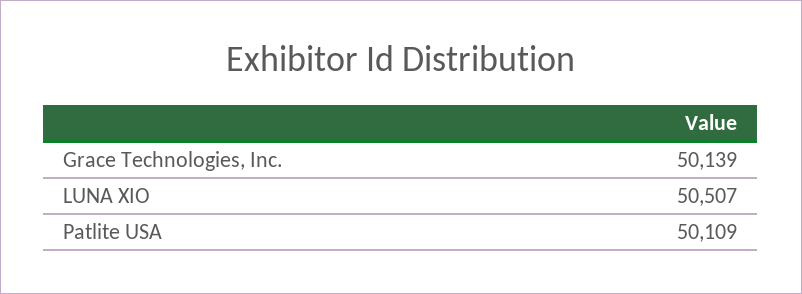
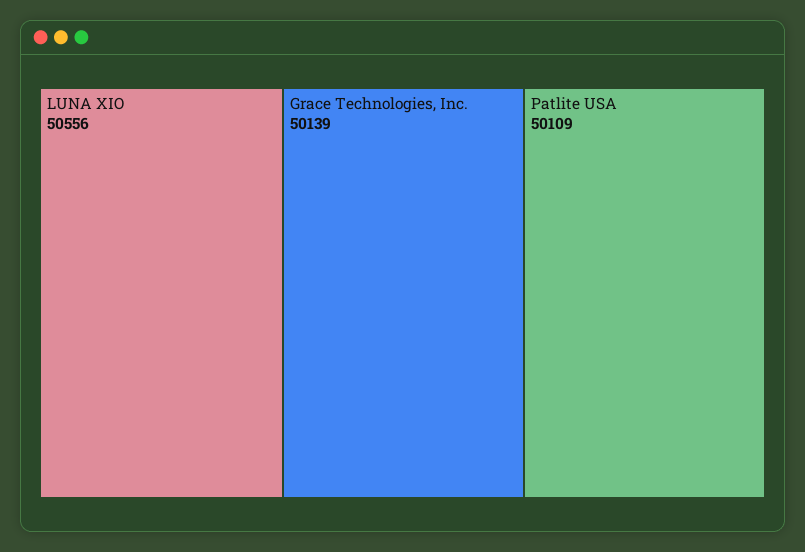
  {
    "Grace Technologies, Inc.": 50139,
-   "LUNA XIO": 50507,
+   "LUNA XIO": 50556,
    "Patlite USA": 50109
  }

